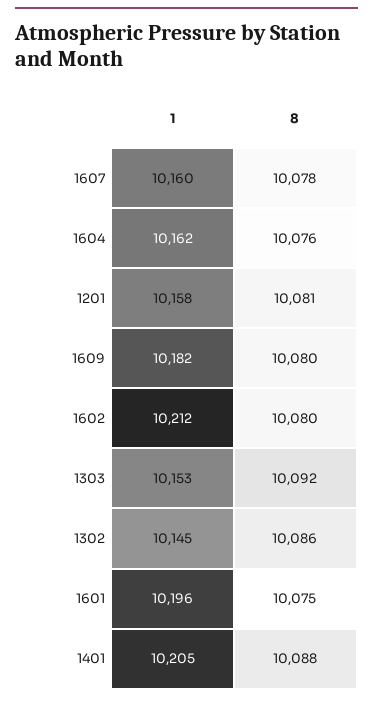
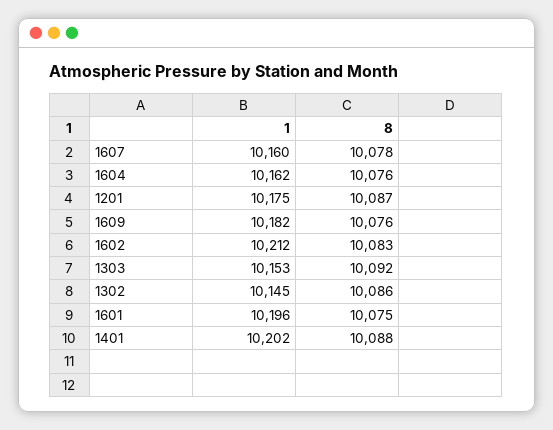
  {
    "1": {
      "1607": 10160,
      "1604": 10162,
-     "1201": 10158,
+     "1201": 10175,
      "1609": 10182,
      "1602": 10212,
      "1303": 10153,
      "1302": 10145,
      "1601": 10196,
-     "1401": 10205
+     "1401": 10202
    },
    "8": {
      "1607": 10078,
      "1604": 10076,
-     "1201": 10081,
+     "1201": 10087,
-     "1609": 10080,
+     "1609": 10076,
-     "1602": 10080,
+     "1602": 10083,
      "1303": 10092,
      "1302": 10086,
      "1601": 10075,
      "1401": 10088
    }
  }

